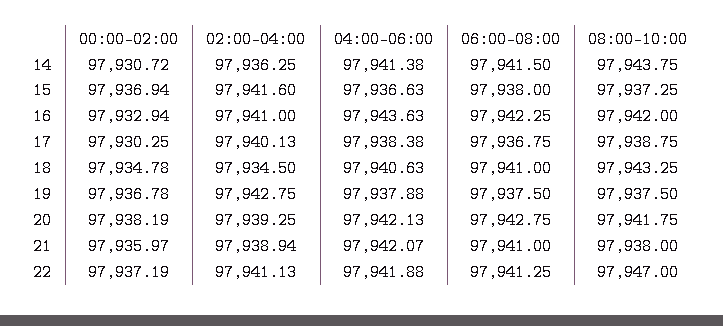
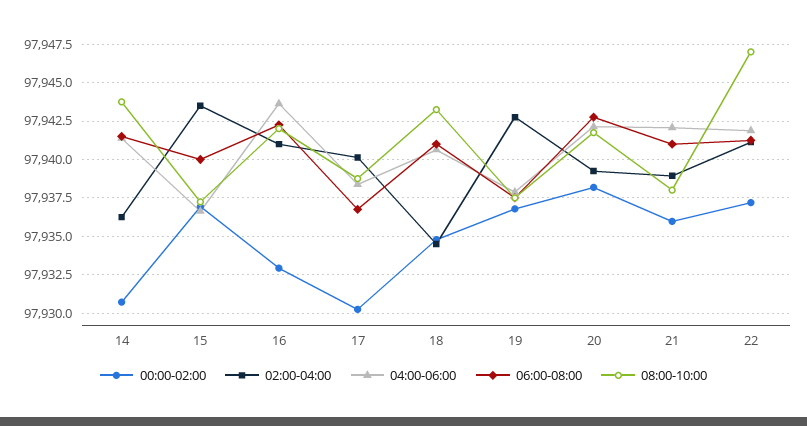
  {
    "00:00-02:00": {
      "14": 97930.72,
      "15": 97936.94,
      "16": 97932.94,
      "17": 97930.25,
      "18": 97934.78,
      "19": 97936.78,
      "20": 97938.19,
      "21": 97935.97,
      "22": 97937.19
    },
    "02:00-04:00": {
      "14": 97936.25,
-     "15": 97941.6,
+     "15": 97943.5,
      "16": 97941,
      "17": 97940.13,
      "18": 97934.5,
      "19": 97942.75,
      "20": 97939.25,
      "21": 97938.94,
      "22": 97941.13
    },
    "04:00-06:00": {
      "14": 97941.38,
      "15": 97936.63,
      "16": 97943.63,
      "17": 97938.38,
      "18": 97940.63,
      "19": 97937.88,
      "20": 97942.13,
      "21": 97942.07,
      "22": 97941.88
    },
    "06:00-08:00": {
      "14": 97941.5,
-     "15": 97938,
+     "15": 97940,
      "16": 97942.25,
      "17": 97936.75,
      "18": 97941,
      "19": 97937.5,
      "20": 97942.75,
      "21": 97941,
      "22": 97941.25
    },
    "08:00-10:00": {
      "14": 97943.75,
      "15": 97937.25,
      "16": 97942,
      "17": 97938.75,
      "18": 97943.25,
      "19": 97937.5,
      "20": 97941.75,
      "21": 97938,
      "22": 97947
    }
  }

